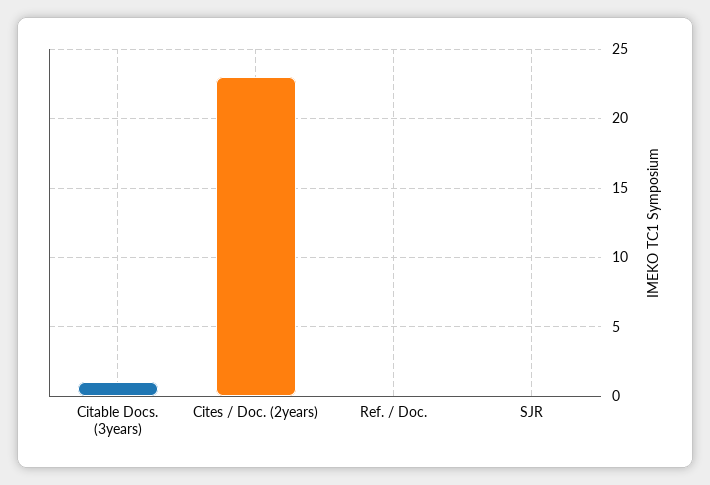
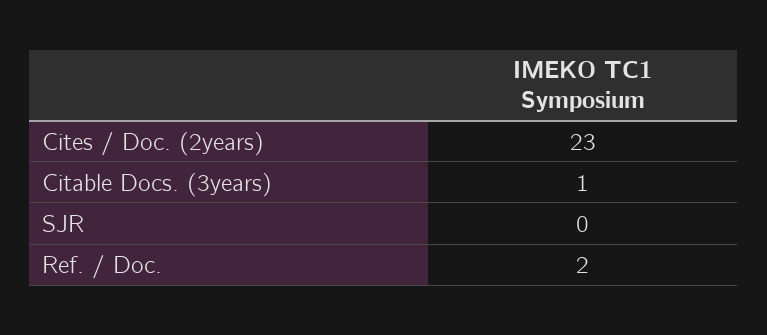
  {
    "Citable Docs. (3years)": 1,
    "Cites / Doc. (2years)": 23,
-   "Ref. / Doc.": 0,
+   "Ref. / Doc.": 2,
    "SJR": 0
  }

